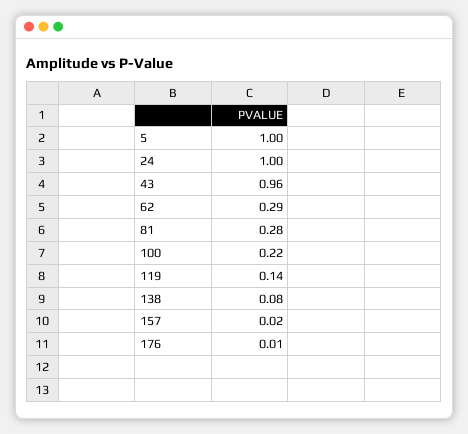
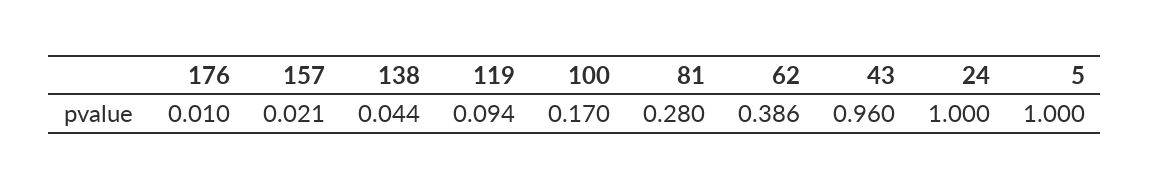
  {
    "5": 1,
    "24": 1,
    "43": 0.96,
-   "62": 0.29,
+   "62": 0.386,
    "81": 0.28,
-   "100": 0.22,
+   "100": 0.17,
-   "119": 0.14,
+   "119": 0.094,
-   "138": 0.08,
+   "138": 0.044,
    "157": 0.021,
    "176": 0.01
  }

